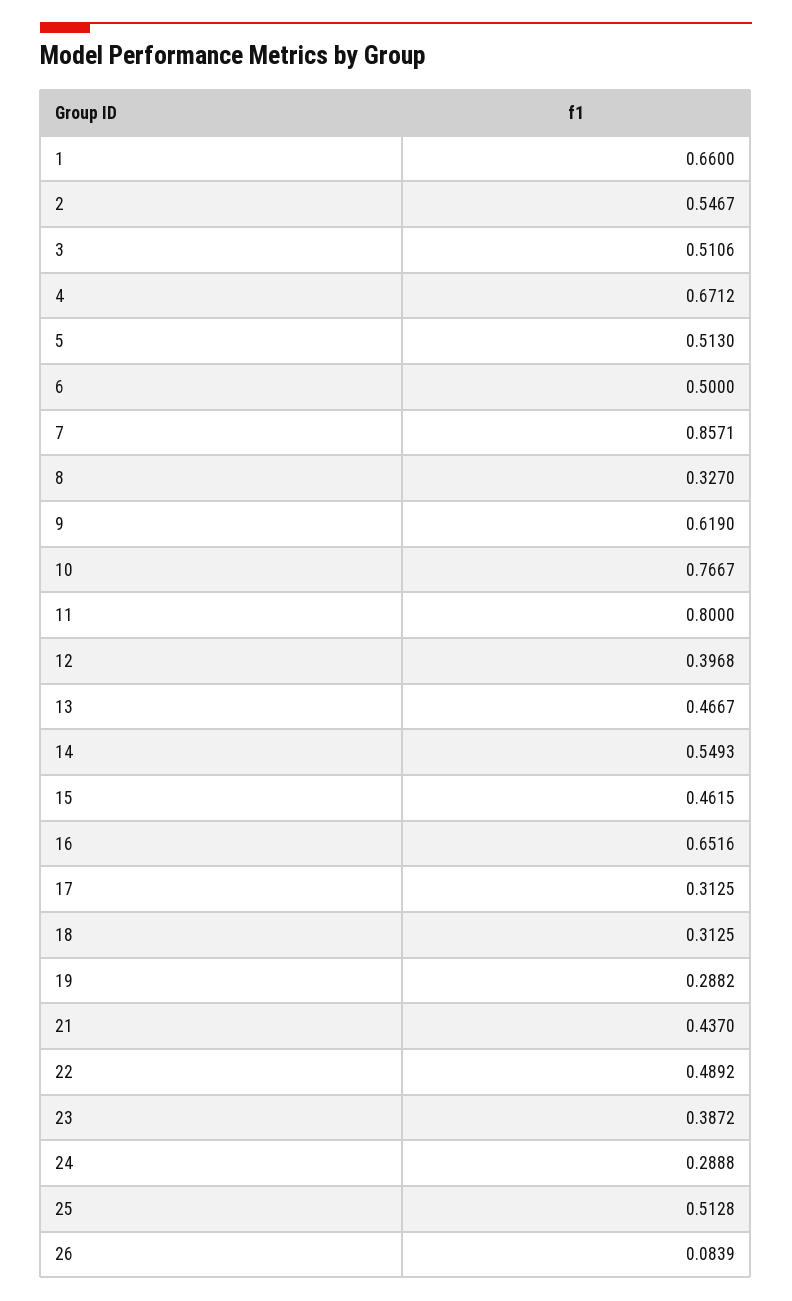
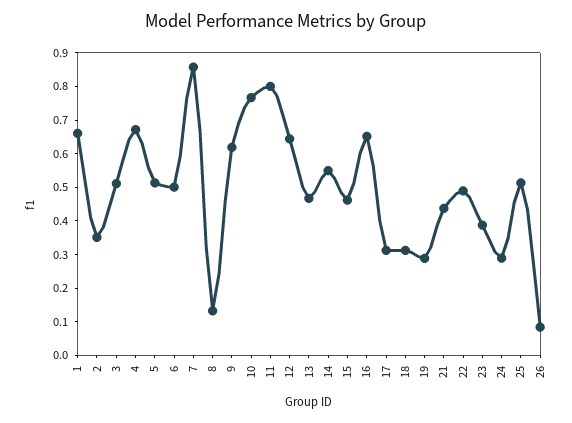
  {
    "1": 0.66,
-   "2": 0.5467,
+   "2": 0.35,
    "3": 0.5106,
    "4": 0.6712,
    "5": 0.513,
    "6": 0.5,
    "7": 0.8571,
-   "8": 0.327,
+   "8": 0.125,
    "9": 0.619,
    "10": 0.7667,
    "11": 0.8,
-   "12": 0.3968,
+   "12": 0.65,
    "13": 0.4667,
    "14": 0.5493,
    "15": 0.4615,
    "16": 0.6516,
    "17": 0.3125,
    "18": 0.3125,
    "19": 0.2882,
    "21": 0.437,
    "22": 0.4892,
    "23": 0.3872,
    "24": 0.2888,
    "25": 0.5128,
    "26": 0.0839
  }

